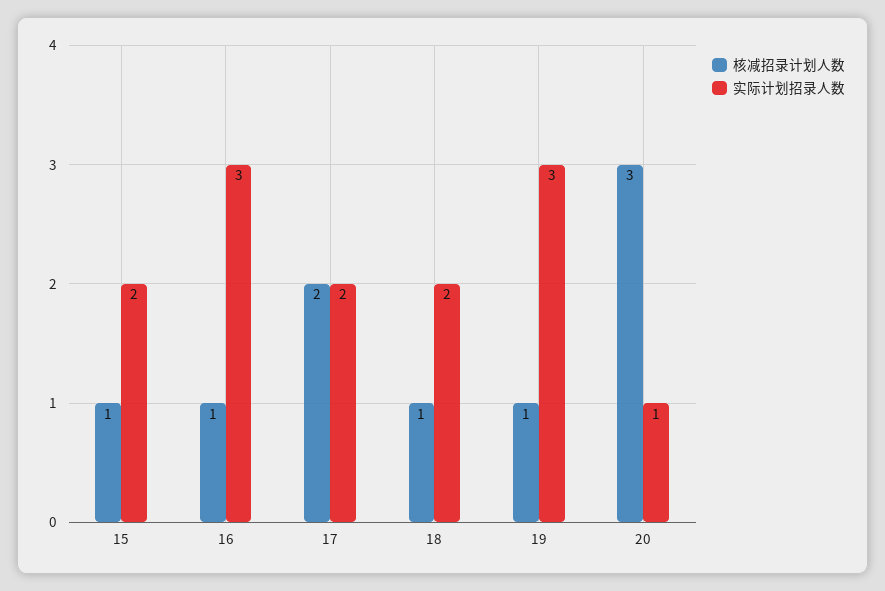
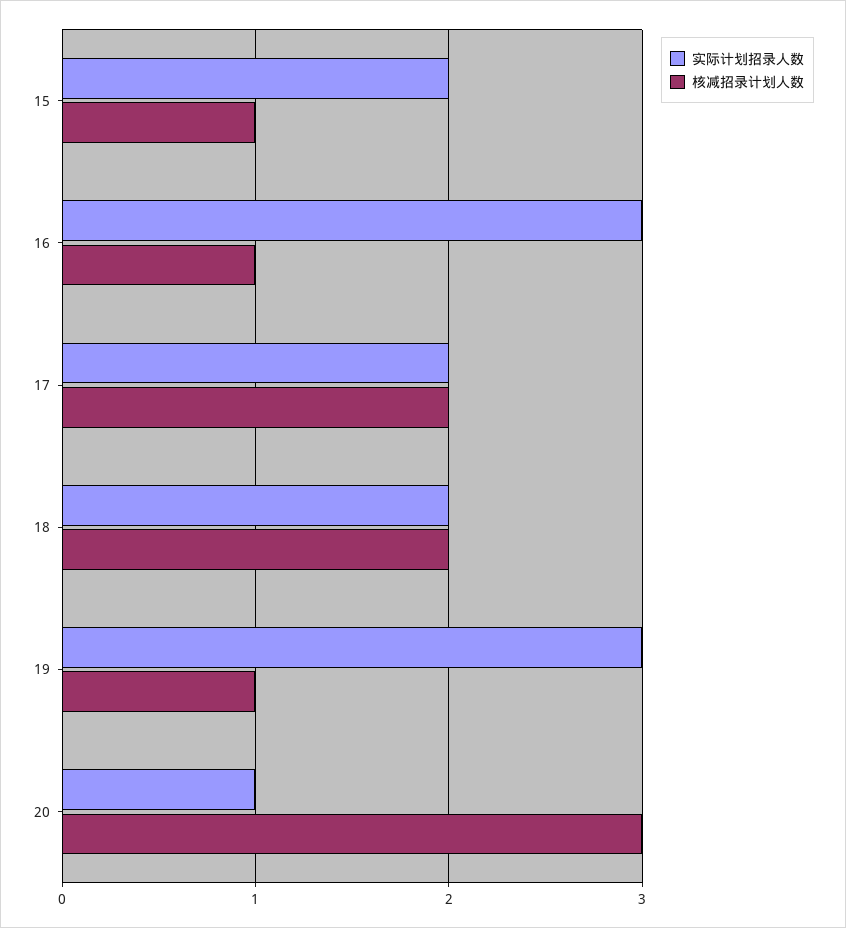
  {
    "核减招录计划人数": {
      "15": 1,
      "16": 1,
      "17": 2,
-     "18": 1,
+     "18": 2,
      "19": 1,
      "20": 3
    },
    "实际计划招录人数": {
      "15": 2,
      "16": 3,
      "17": 2,
      "18": 2,
      "19": 3,
      "20": 1
    }
  }

